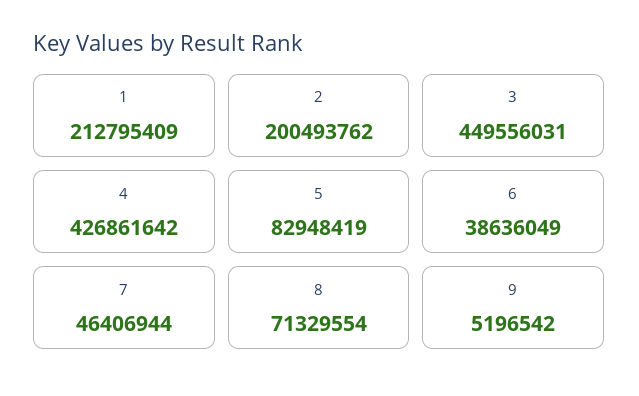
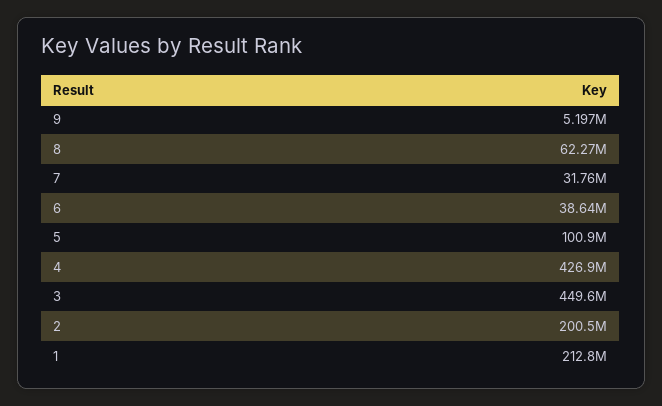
  {
    "1": 212795409,
    "2": 200493762,
    "3": 449556031,
    "4": 426861642,
-   "5": 82948419,
+   "5": 100900000,
    "6": 38636049,
-   "7": 46406944,
+   "7": 31760000,
-   "8": 71329554,
+   "8": 62270000,
    "9": 5196542
  }

